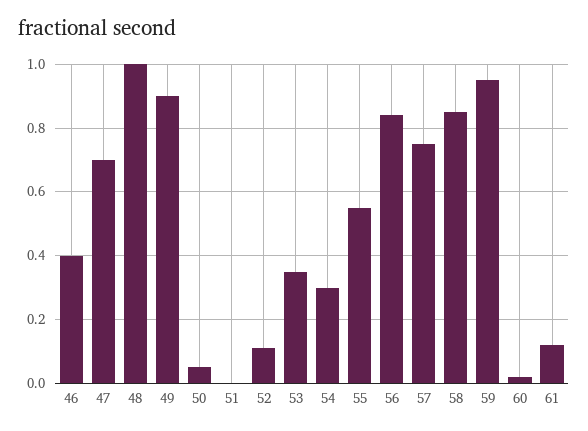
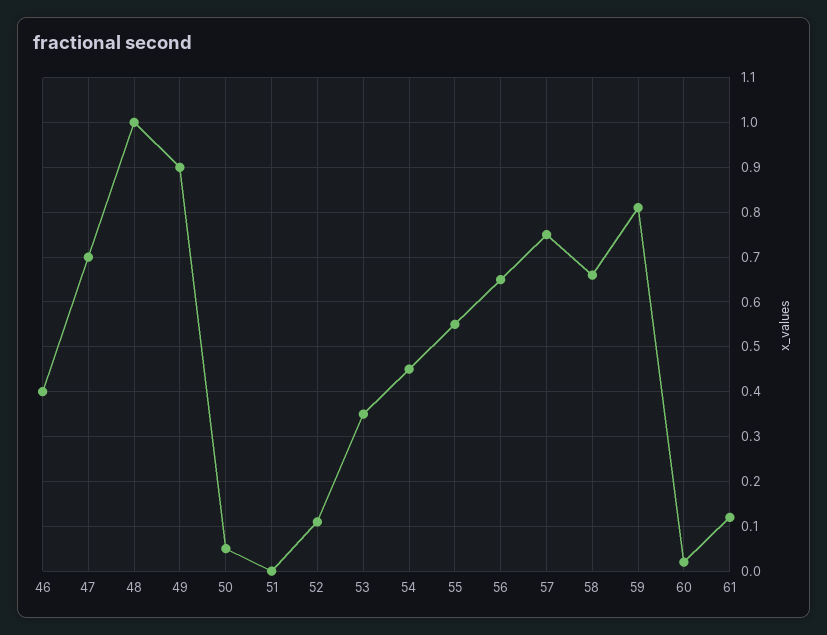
  {
    "46": 0.4,
    "47": 0.7,
    "48": 1,
    "49": 0.9,
    "50": 0.05,
    "51": 0,
    "52": 0.1,
    "53": 0.35,
-   "54": 0.3,
+   "54": 0.45,
    "55": 0.55,
-   "56": 0.85,
+   "56": 0.65,
    "57": 0.75,
-   "58": 0.85,
+   "58": 0.65,
-   "59": 0.95,
+   "59": 0.8,
    "60": 0,
    "61": 0.1
  }

